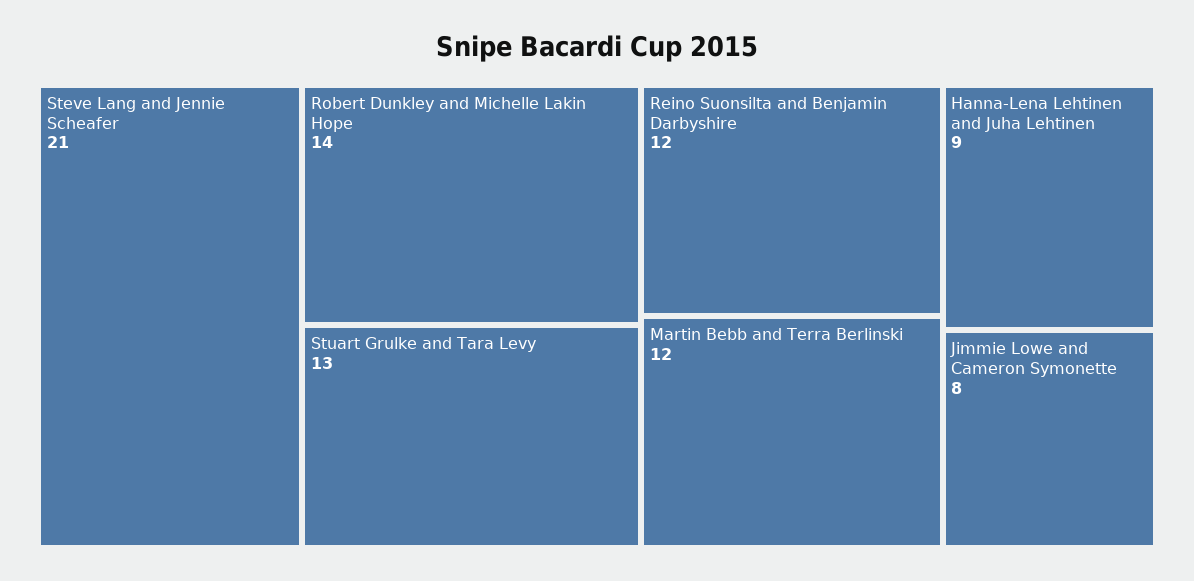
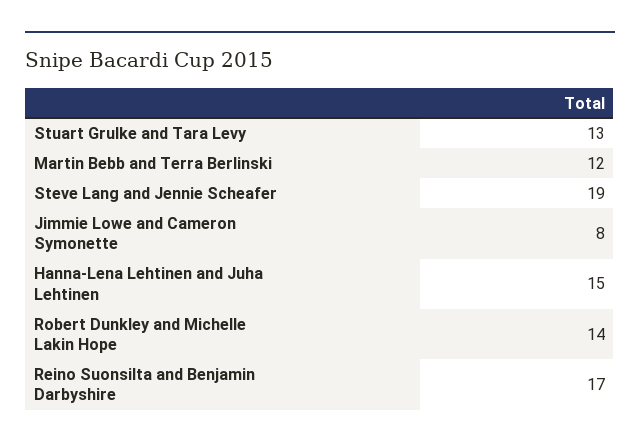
  {
-   "Steve Lang and Jennie Scheafer": 21,
+   "Steve Lang and Jennie Scheafer": 19,
    "Robert Dunkley and Michelle Lakin Hope": 14,
    "Stuart Grulke and Tara Levy": 13,
-   "Reino Suonsilta and Benjamin Darbyshire": 12,
+   "Reino Suonsilta and Benjamin Darbyshire": 17,
    "Martin Bebb and Terra Berlinski": 12,
-   "Hanna-Lena Lehtinen and Juha Lehtinen": 9,
+   "Hanna-Lena Lehtinen and Juha Lehtinen": 15,
    "Jimmie Lowe and Cameron Symonette": 8
  }

